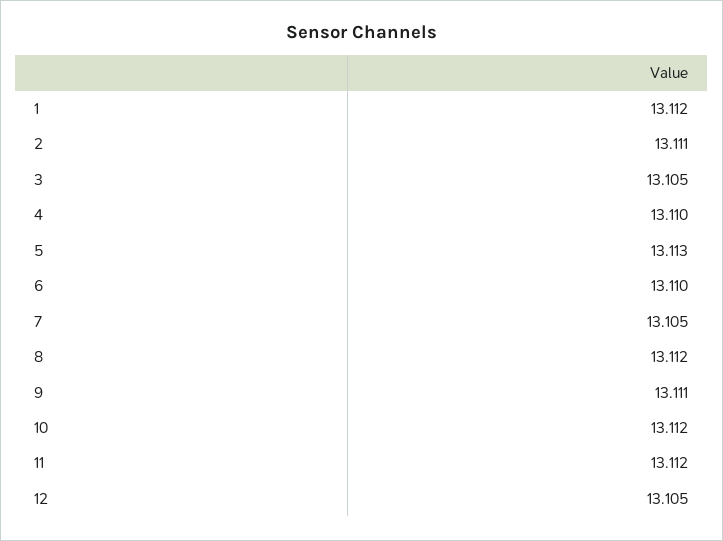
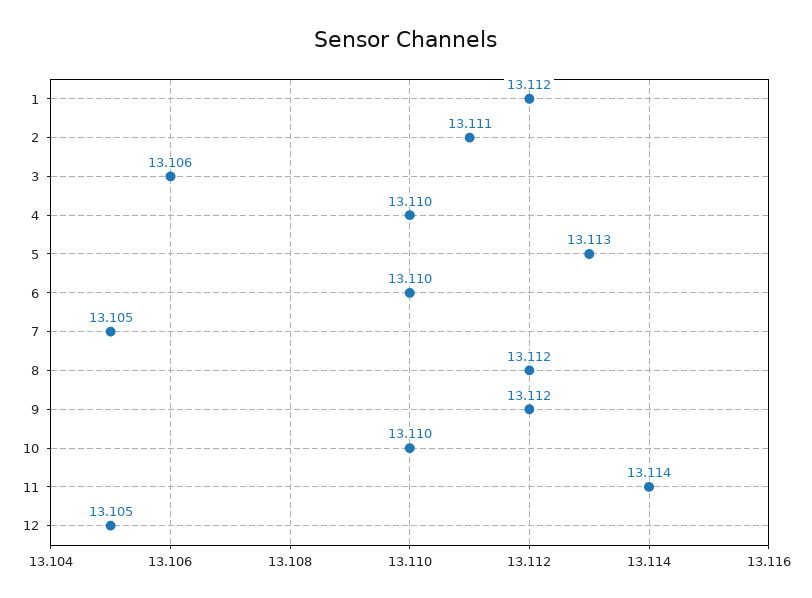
  {
    "1": 13.112,
    "2": 13.111,
-   "3": 13.105,
+   "3": 13.106,
    "4": 13.11,
    "5": 13.113,
    "6": 13.11,
    "7": 13.105,
    "8": 13.112,
-   "9": 13.111,
+   "9": 13.112,
-   "10": 13.112,
+   "10": 13.11,
-   "11": 13.112,
+   "11": 13.114,
    "12": 13.105
  }

